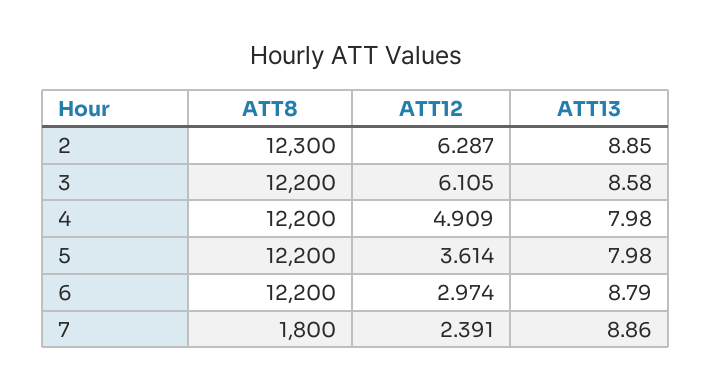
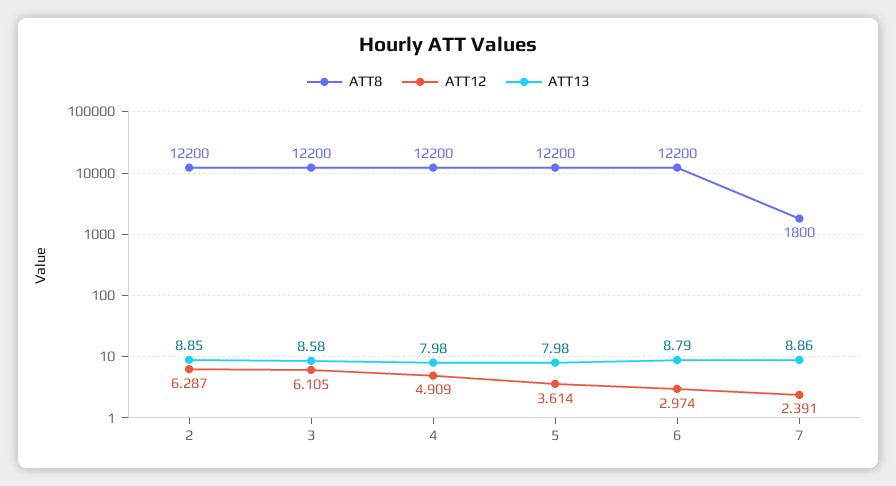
  {
    "ATT8": {
-     "2": 12300,
+     "2": 12200,
      "3": 12200,
      "4": 12200,
      "5": 12200,
      "6": 12200,
      "7": 1800
    },
    "ATT12": {
      "2": 6.287,
      "3": 6.105,
      "4": 4.909,
      "5": 3.614,
      "6": 2.974,
      "7": 2.391
    },
    "ATT13": {
      "2": 8.85,
      "3": 8.58,
      "4": 7.98,
      "5": 7.98,
      "6": 8.79,
      "7": 8.86
    }
  }

